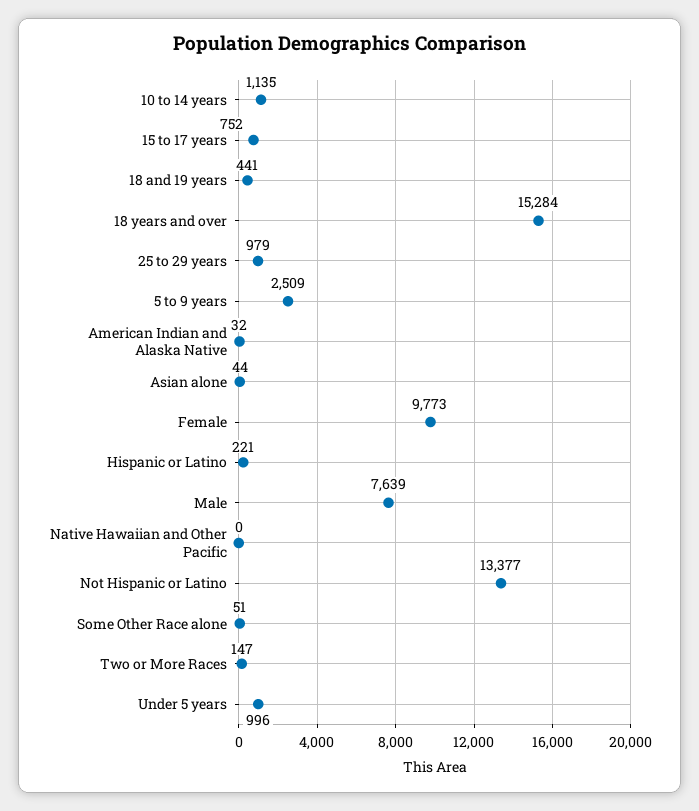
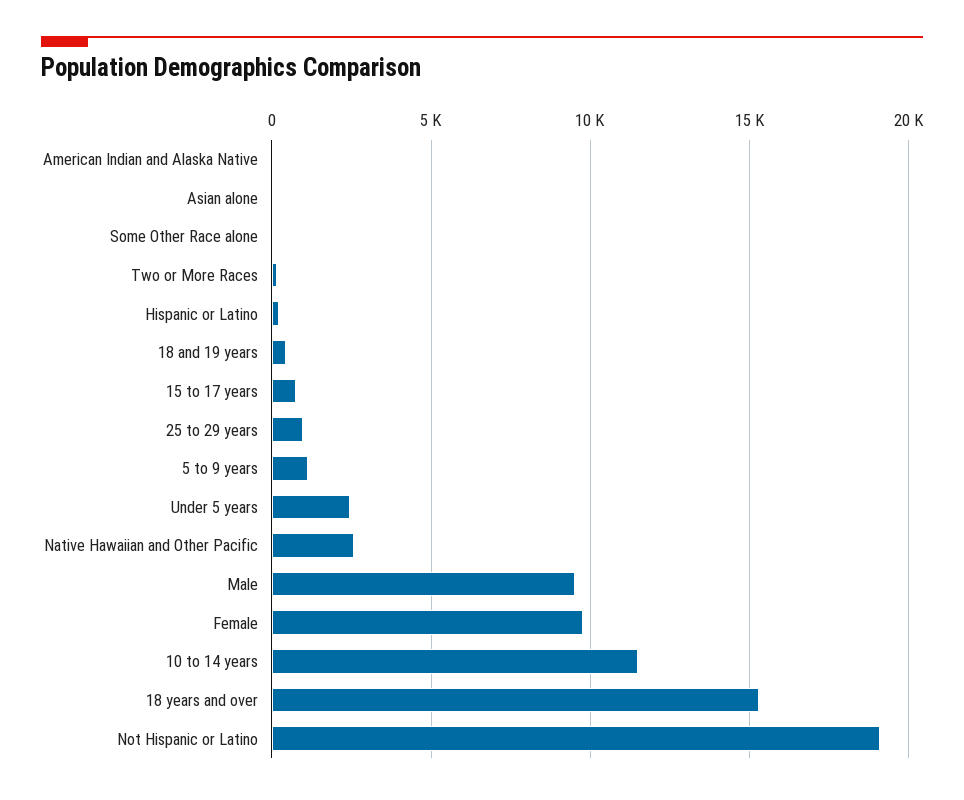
  {
-   "10 to 14 years": 1135,
+   "10 to 14 years": 11500,
    "15 to 17 years": 752,
    "18 and 19 years": 441,
    "18 years and over": 15284,
    "25 to 29 years": 979,
-   "5 to 9 years": 2509,
+   "5 to 9 years": 1000,
    "American Indian and Alaska Native": 32,
    "Asian alone": 44,
    "Female": 9773,
    "Hispanic or Latino": 221,
-   "Male": 7639,
+   "Male": 9500,
-   "Native Hawaiian and Other Pacific": 0,
+   "Native Hawaiian and Other Pacific": 2500,
-   "Not Hispanic or Latino": 13377,
+   "Not Hispanic or Latino": 19000,
    "Some Other Race alone": 51,
    "Two or More Races": 147,
-   "Under 5 years": 996
+   "Under 5 years": 2500
  }

